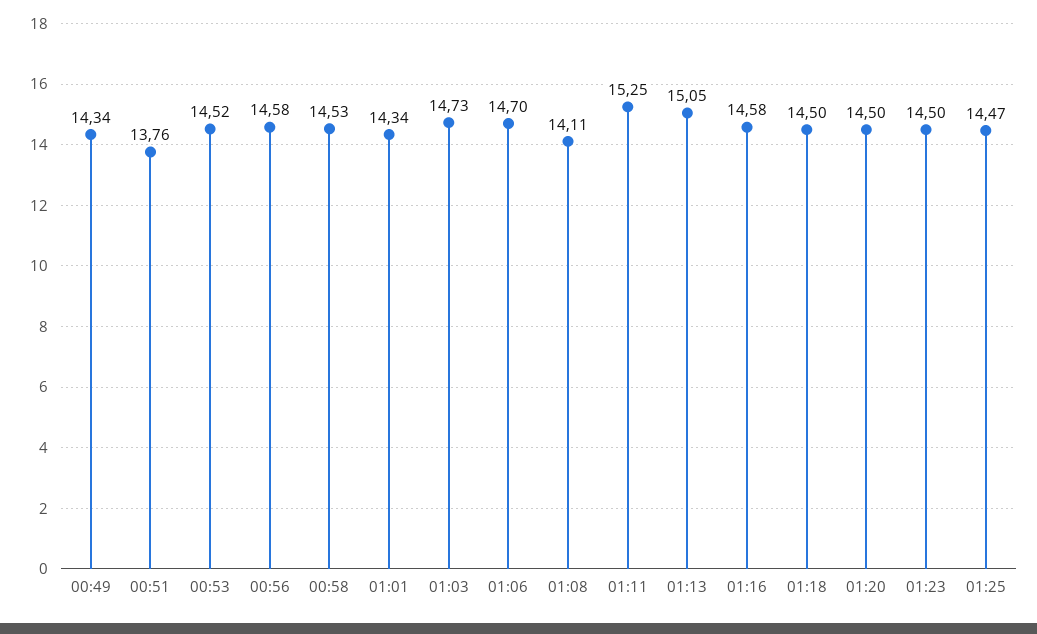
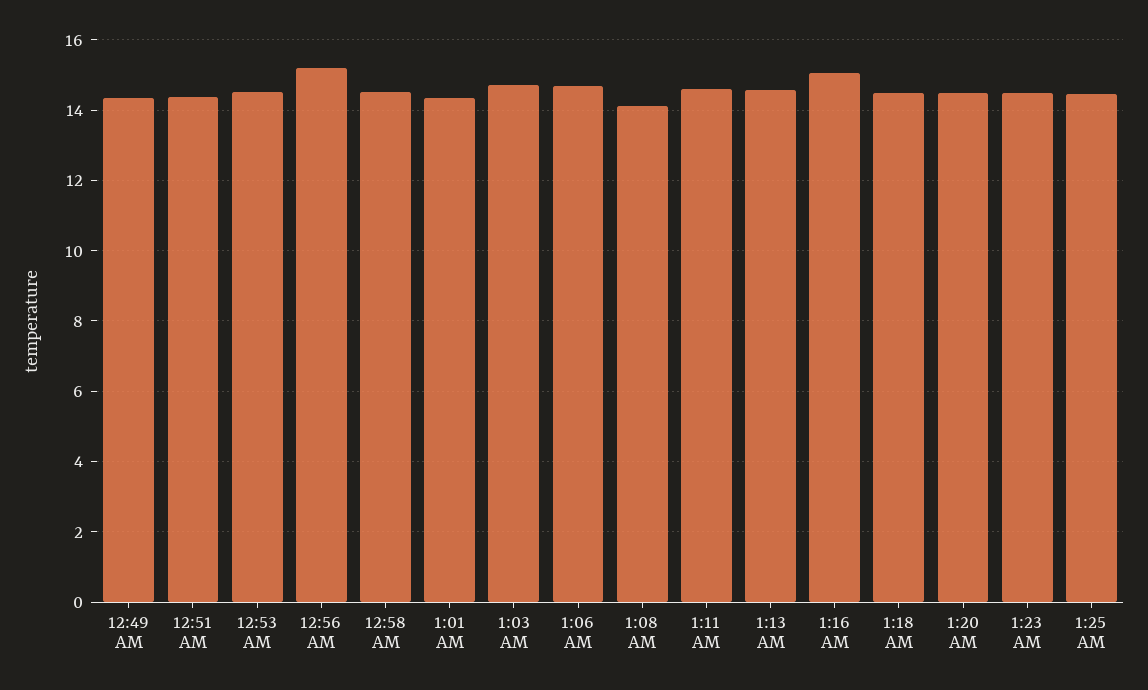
  {
    "00:49": 14.34,
-   "00:51": 13.76,
+   "00:51": 14.4,
    "00:53": 14.52,
-   "00:56": 14.58,
+   "00:56": 15.2,
    "00:58": 14.53,
    "01:01": 14.34,
    "01:03": 14.73,
    "01:06": 14.7,
    "01:08": 14.11,
-   "01:11": 15.25,
+   "01:11": 14.6,
-   "01:13": 15.05,
+   "01:13": 14.6,
-   "01:16": 14.58,
+   "01:16": 15,
    "01:18": 14.5,
    "01:20": 14.5,
    "01:23": 14.5,
    "01:25": 14.47
  }

